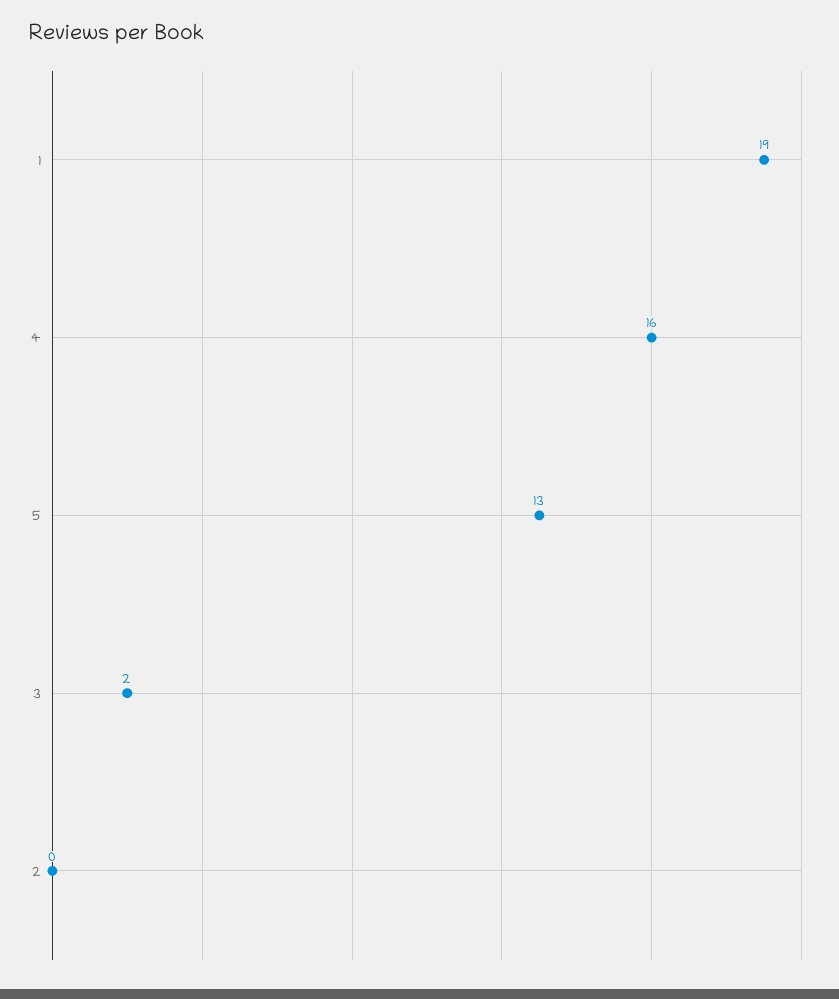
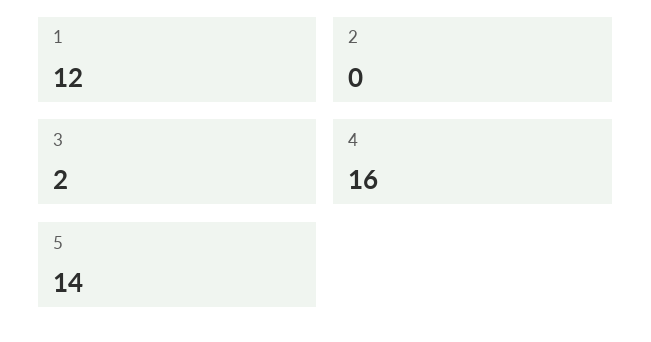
  {
-   "1": 19,
+   "1": 12,
    "4": 16,
-   "5": 13,
+   "5": 14,
    "3": 2,
    "2": 0
  }

